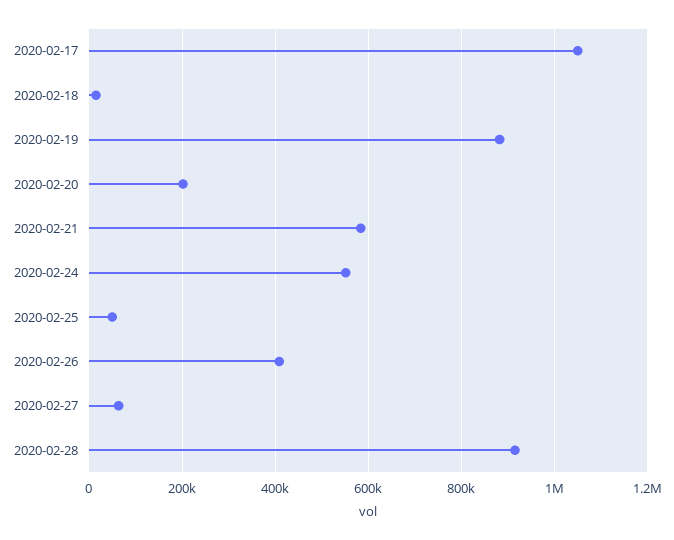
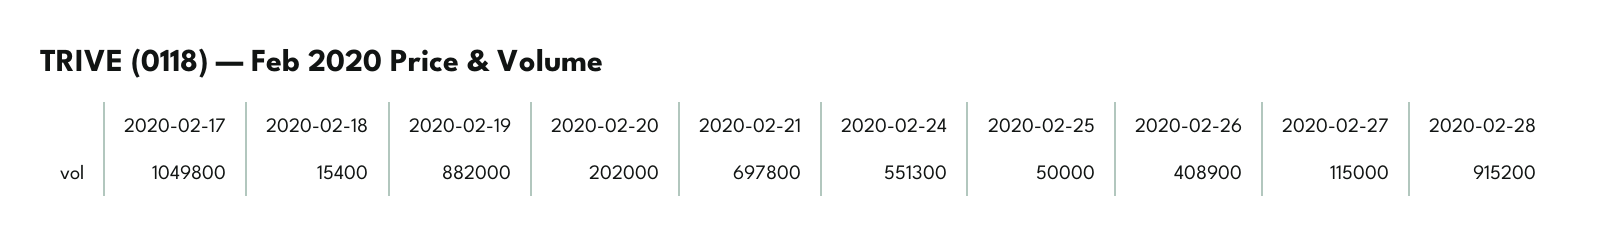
  {
    "2020-02-17": 1049800,
    "2020-02-18": 15400,
    "2020-02-19": 882000,
    "2020-02-20": 202000,
-   "2020-02-21": 580000,
+   "2020-02-21": 697800,
    "2020-02-24": 551300,
    "2020-02-25": 50000,
    "2020-02-26": 408900,
-   "2020-02-27": 60000,
+   "2020-02-27": 115000,
    "2020-02-28": 915200
  }

